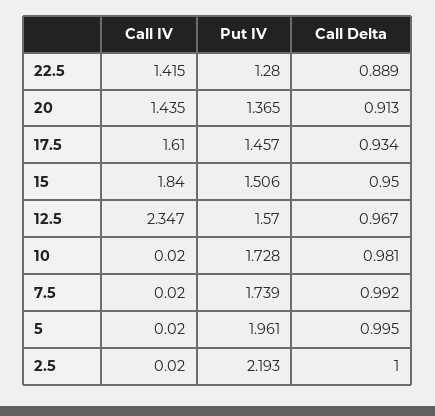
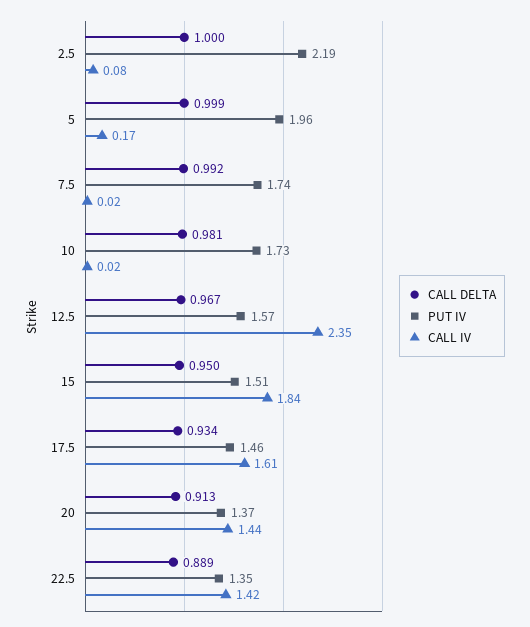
  {
    "Call IV": {
      "22.5": 1.415,
      "20": 1.435,
      "17.5": 1.61,
      "15": 1.84,
      "12.5": 2.347,
      "10": 0.02,
      "7.5": 0.02,
-     "5": 0.02,
+     "5": 0.17,
-     "2.5": 0.02
+     "2.5": 0.08
    },
    "Put IV": {
-     "22.5": 1.28,
+     "22.5": 1.35,
      "20": 1.365,
      "17.5": 1.457,
      "15": 1.506,
      "12.5": 1.57,
      "10": 1.728,
      "7.5": 1.739,
      "5": 1.961,
      "2.5": 2.193
    },
    "Call Delta": {
      "22.5": 0.889,
      "20": 0.913,
      "17.5": 0.934,
      "15": 0.95,
      "12.5": 0.967,
      "10": 0.981,
      "7.5": 0.992,
-     "5": 0.995,
+     "5": 0.999,
      "2.5": 1
    }
  }

